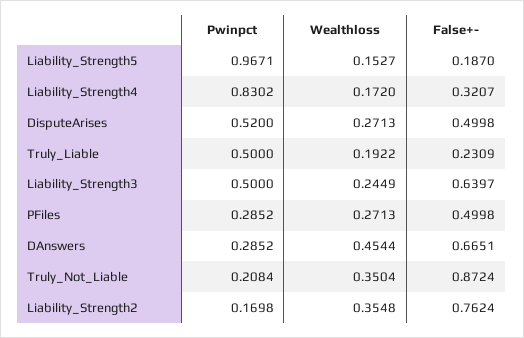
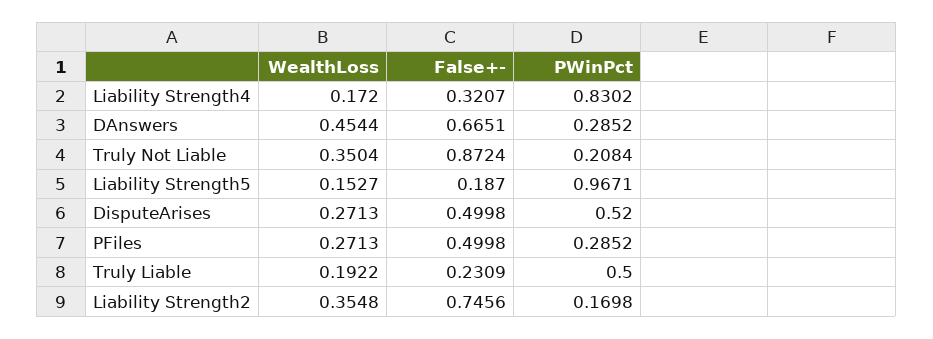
  {
    "Pwinpct": {
      "Liability_Strength5": 0.9671,
      "Liability_Strength4": 0.8302,
      "DisputeArises": 0.52,
      "Truly_Liable": 0.5,
-     "Liability_Strength3": 0.5,
      "PFiles": 0.2852,
      "DAnswers": 0.2852,
      "Truly_Not_Liable": 0.2084,
      "Liability_Strength2": 0.1698
    },
    "Wealthloss": {
      "Liability_Strength5": 0.1527,
      "Liability_Strength4": 0.172,
      "DisputeArises": 0.2713,
      "Truly_Liable": 0.1922,
-     "Liability_Strength3": 0.2449,
      "PFiles": 0.2713,
      "DAnswers": 0.4544,
      "Truly_Not_Liable": 0.3504,
      "Liability_Strength2": 0.3548
    },
    "False+-": {
      "Liability_Strength5": 0.187,
      "Liability_Strength4": 0.3207,
      "DisputeArises": 0.4998,
      "Truly_Liable": 0.2309,
-     "Liability_Strength3": 0.6397,
      "PFiles": 0.4998,
      "DAnswers": 0.6651,
      "Truly_Not_Liable": 0.8724,
-     "Liability_Strength2": 0.7624
+     "Liability_Strength2": 0.7456
    }
  }

